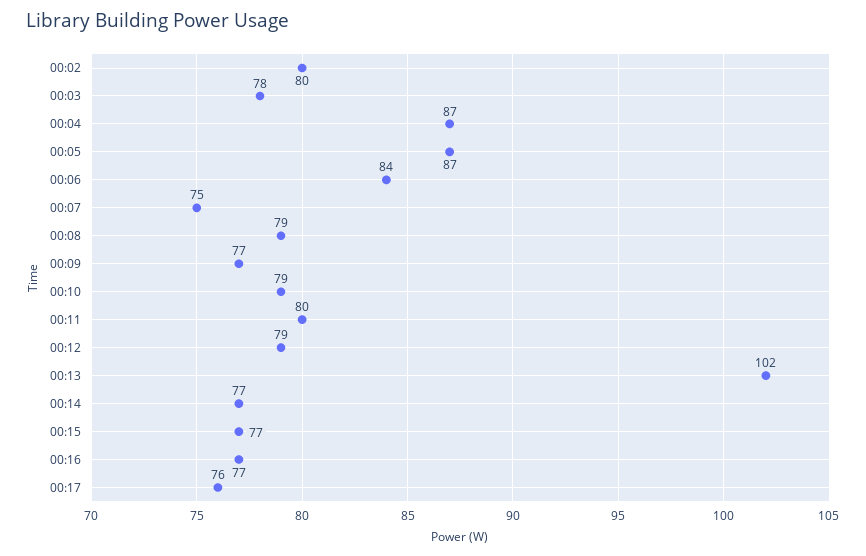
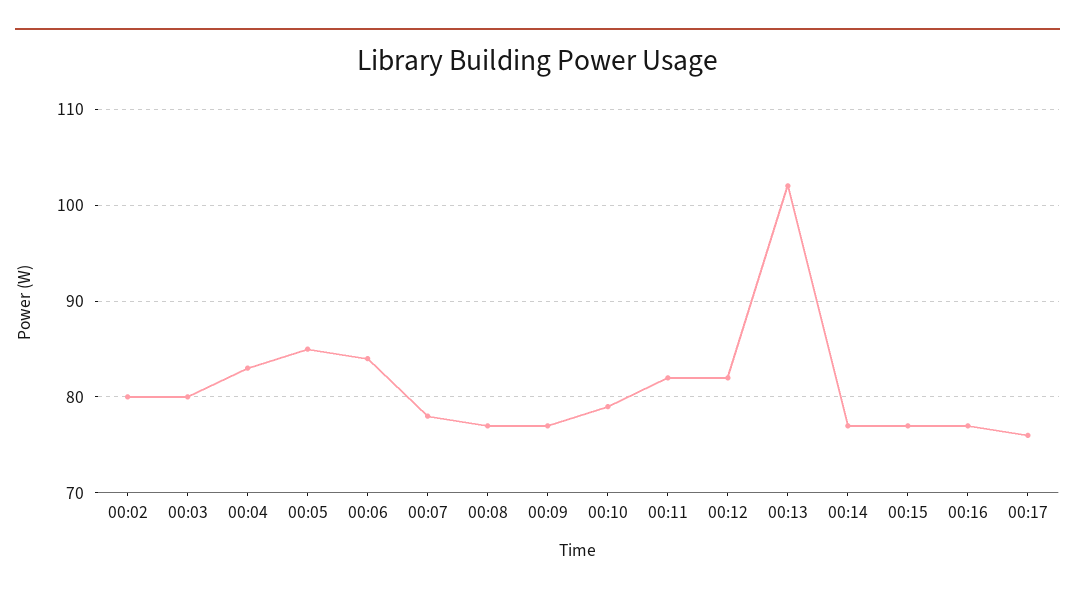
  {
    "00:02": 80,
-   "00:03": 78,
+   "00:03": 80,
-   "00:04": 87,
+   "00:04": 83,
-   "00:05": 87,
+   "00:05": 85,
    "00:06": 84,
-   "00:07": 75,
+   "00:07": 78,
-   "00:08": 79,
+   "00:08": 77,
    "00:09": 77,
    "00:10": 79,
-   "00:11": 80,
+   "00:11": 82,
-   "00:12": 79,
+   "00:12": 82,
    "00:13": 102,
    "00:14": 77,
    "00:15": 77,
    "00:16": 77,
    "00:17": 76
  }

